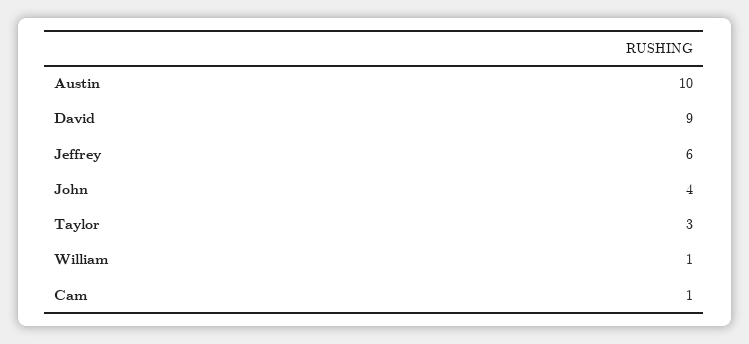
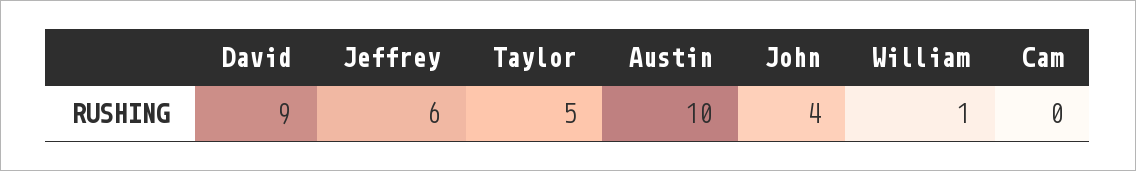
  {
    "Austin": 10,
    "David": 9,
    "Jeffrey": 6,
    "John": 4,
-   "Taylor": 3,
+   "Taylor": 5,
    "William": 1,
-   "Cam": 1
+   "Cam": 0
  }

